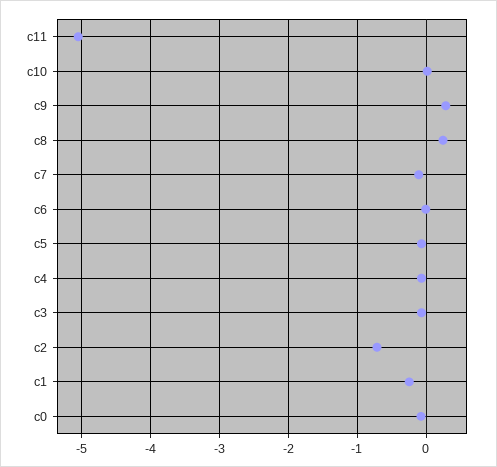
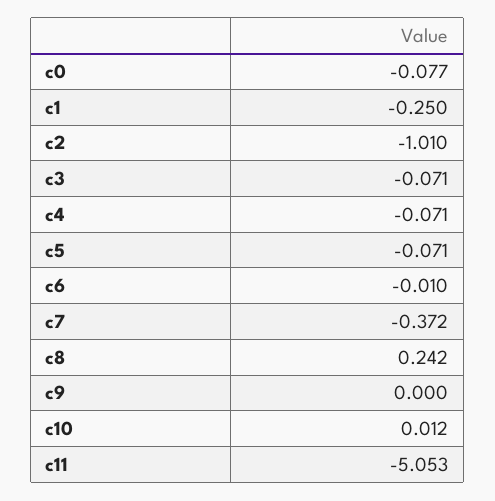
  {
    "c11": -5.053,
    "c10": 0.012,
-   "c9": 0.3,
+   "c9": 0,
    "c8": 0.242,
-   "c7": -0.1,
+   "c7": -0.372,
    "c6": -0.01,
    "c5": -0.071,
    "c4": -0.071,
    "c3": -0.071,
-   "c2": -0.7,
+   "c2": -1.01,
    "c1": -0.25,
    "c0": -0.077
  }

